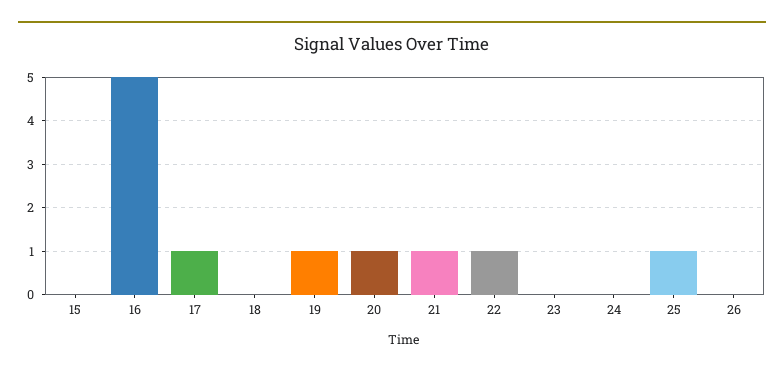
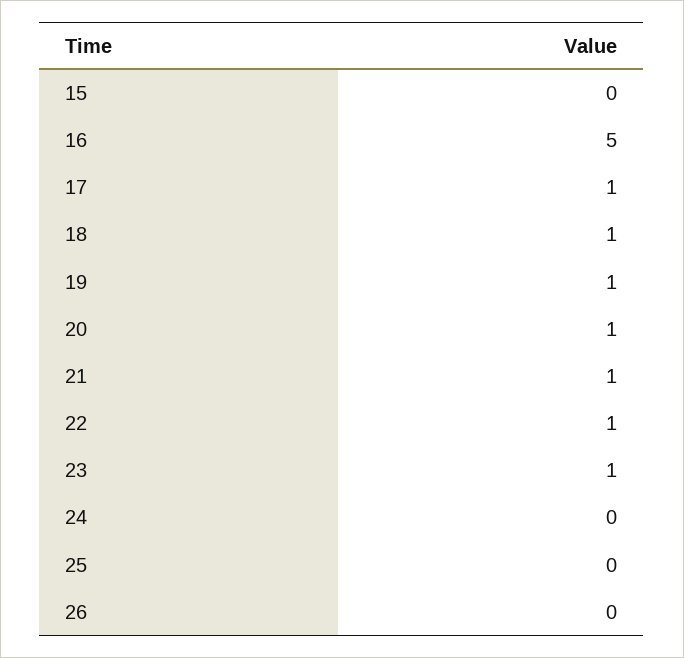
  {
    "15": 0,
    "16": 5,
    "17": 1,
-   "18": 0,
+   "18": 1,
    "19": 1,
    "20": 1,
    "21": 1,
    "22": 1,
-   "23": 0,
+   "23": 1,
    "24": 0,
-   "25": 1,
+   "25": 0,
    "26": 0
  }

